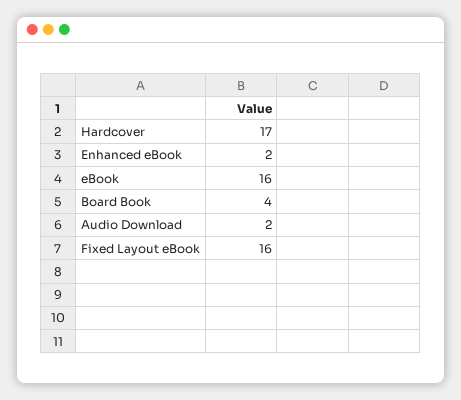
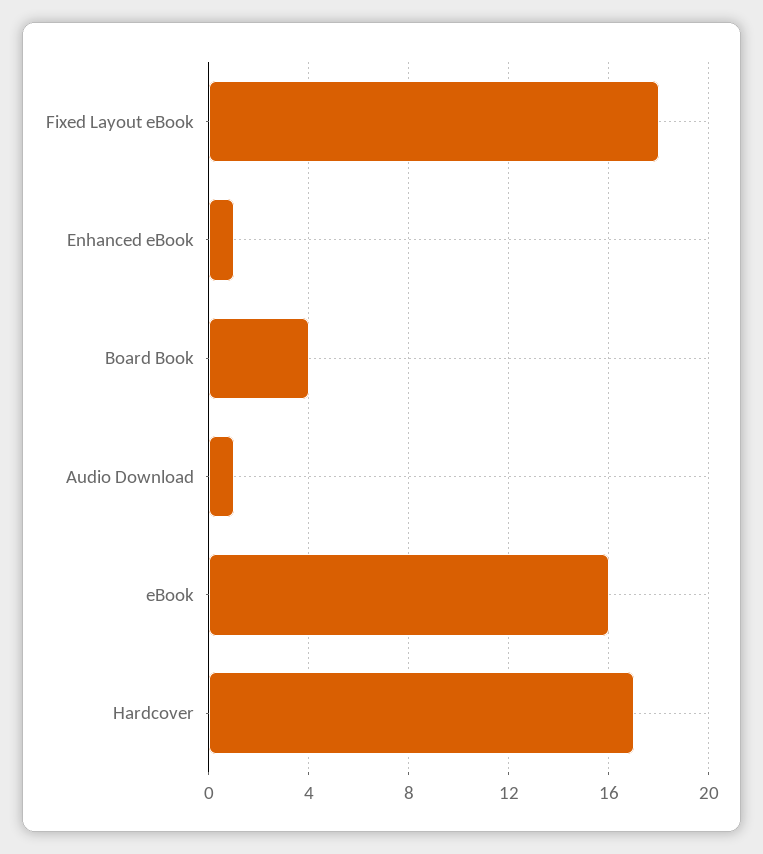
  {
    "Hardcover": 17,
-   "Enhanced eBook": 2,
+   "Enhanced eBook": 1,
    "eBook": 16,
    "Board Book": 4,
-   "Audio Download": 2,
+   "Audio Download": 1,
-   "Fixed Layout eBook": 16
+   "Fixed Layout eBook": 18
  }

